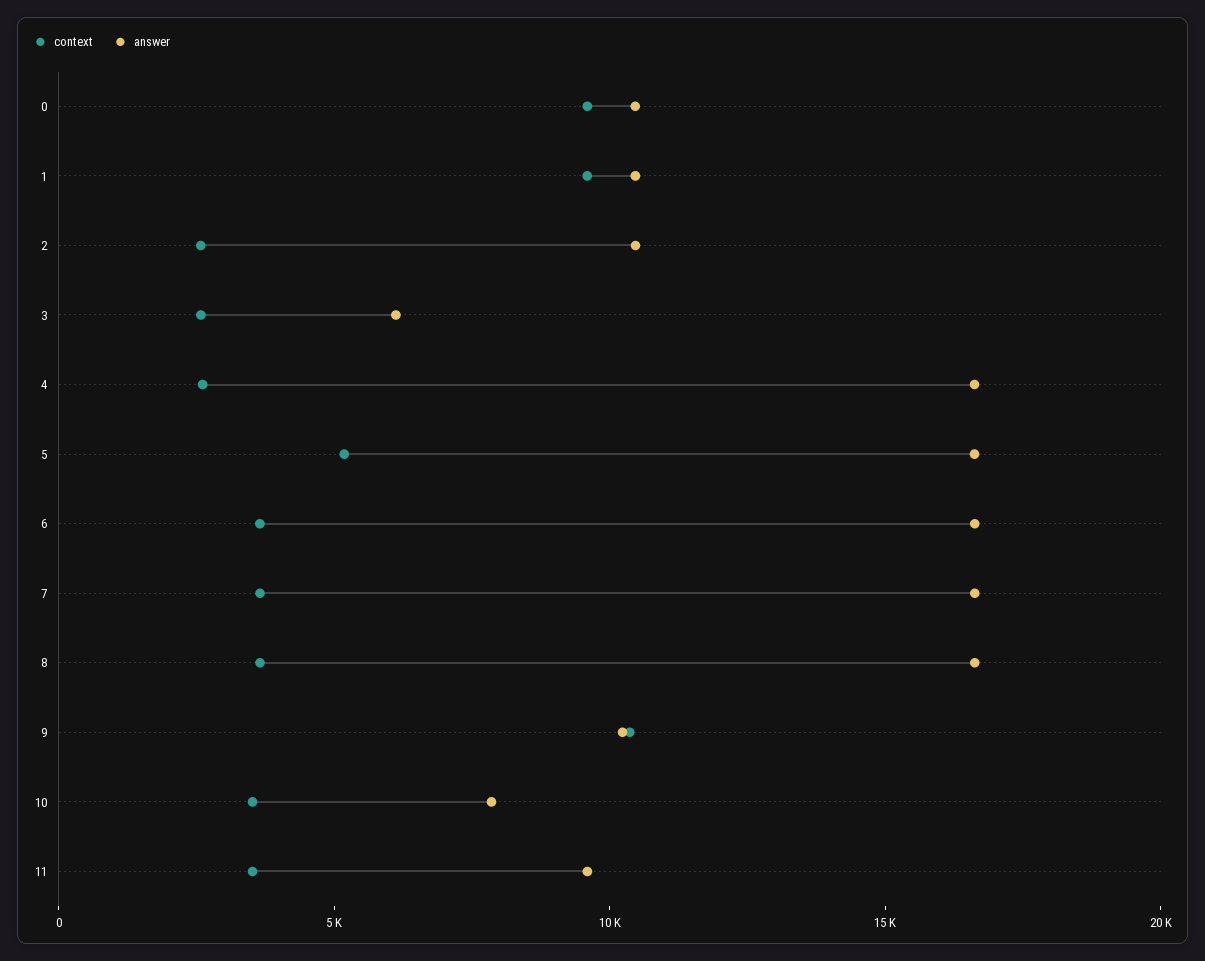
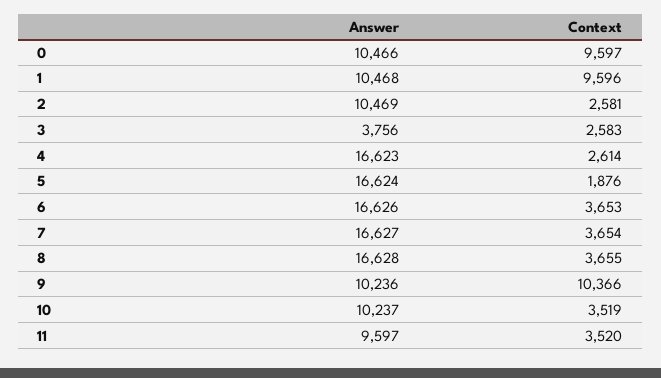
  {
    "context": {
      "0": 9597,
      "1": 9596,
      "2": 2581,
      "3": 2583,
      "4": 2614,
-     "5": 5000,
+     "5": 1876,
      "6": 3653,
      "7": 3654,
      "8": 3655,
      "9": 10366,
      "10": 3519,
      "11": 3520
    },
    "answer": {
      "0": 10466,
      "1": 10468,
      "2": 10469,
-     "3": 6000,
+     "3": 3756,
      "4": 16623,
      "5": 16624,
      "6": 16626,
      "7": 16627,
      "8": 16628,
      "9": 10236,
-     "10": 8000,
+     "10": 10237,
      "11": 9597
    }
  }

